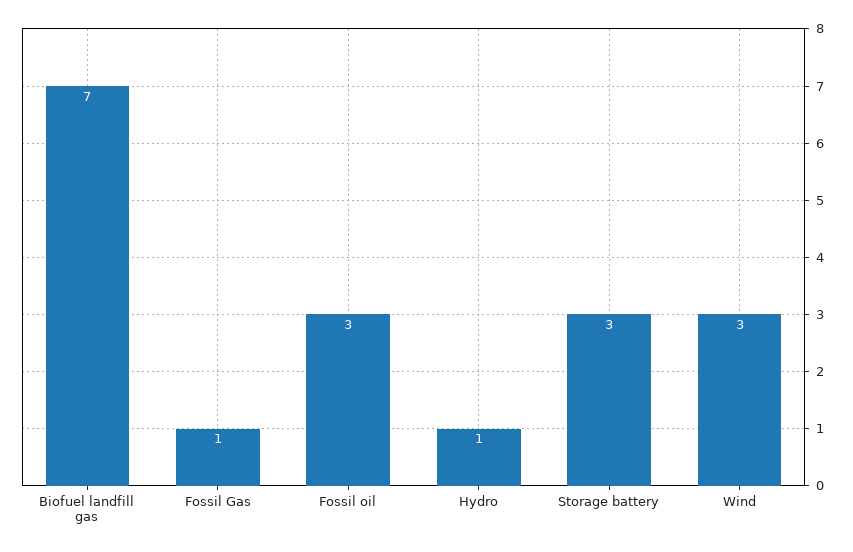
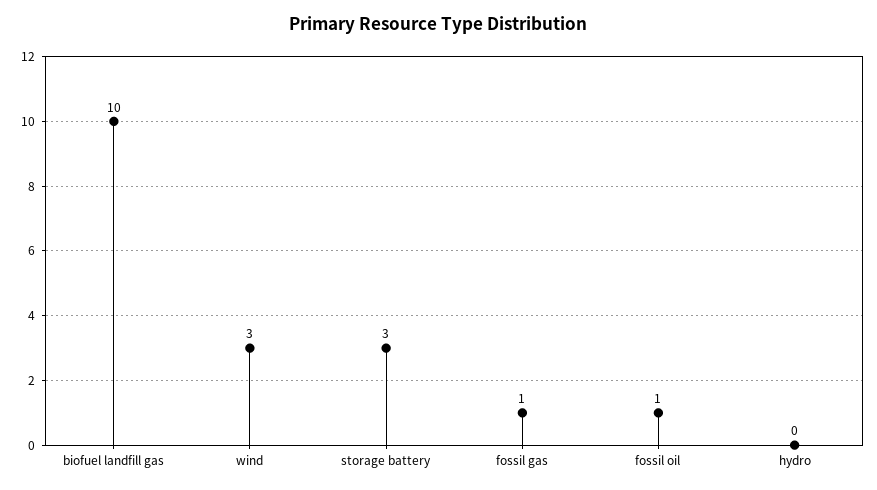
  {
-   "Biofuel landfill gas": 7,
+   "Biofuel landfill gas": 10,
    "Fossil Gas": 1,
-   "Fossil oil": 3,
+   "Fossil oil": 1,
-   "Hydro": 1,
+   "Hydro": 0,
    "Storage battery": 3,
    "Wind": 3
  }

